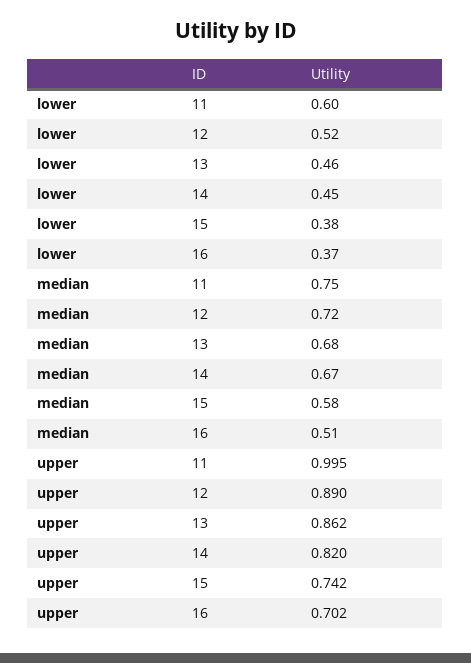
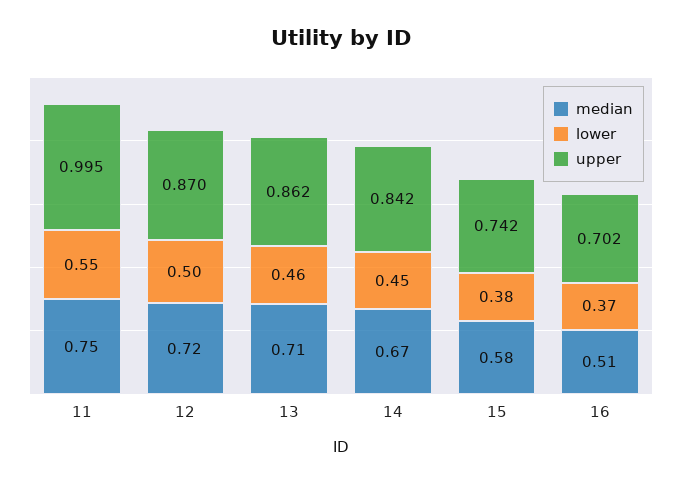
  {
    "lower": {
-     "11": 0.6,
+     "11": 0.55,
-     "12": 0.52,
+     "12": 0.5,
      "13": 0.46,
      "14": 0.45,
      "15": 0.38,
      "16": 0.37
    },
    "median": {
      "11": 0.75,
      "12": 0.72,
-     "13": 0.68,
+     "13": 0.71,
      "14": 0.67,
      "15": 0.58,
      "16": 0.51
    },
    "upper": {
      "11": 0.995,
-     "12": 0.89,
+     "12": 0.87,
      "13": 0.862,
-     "14": 0.82,
+     "14": 0.842,
      "15": 0.742,
      "16": 0.702
    }
  }

